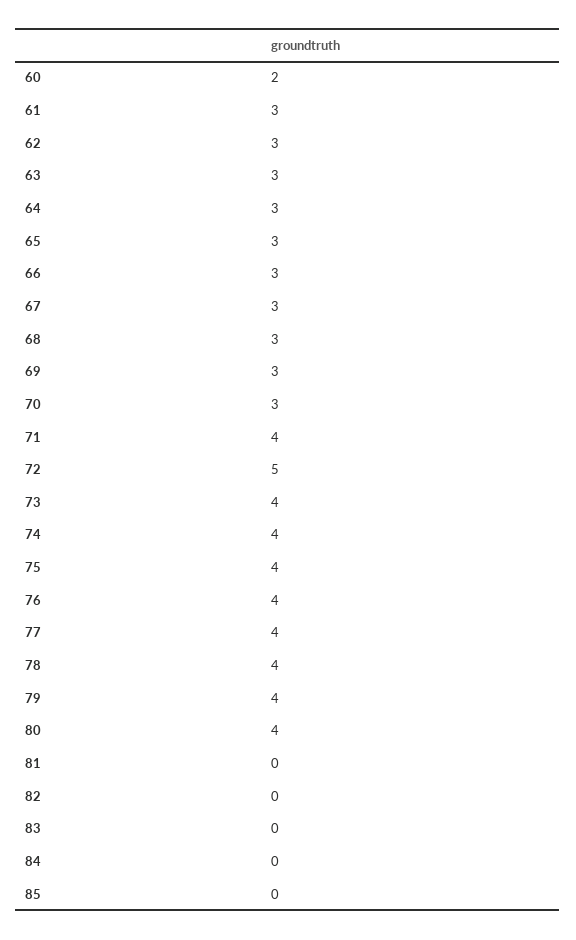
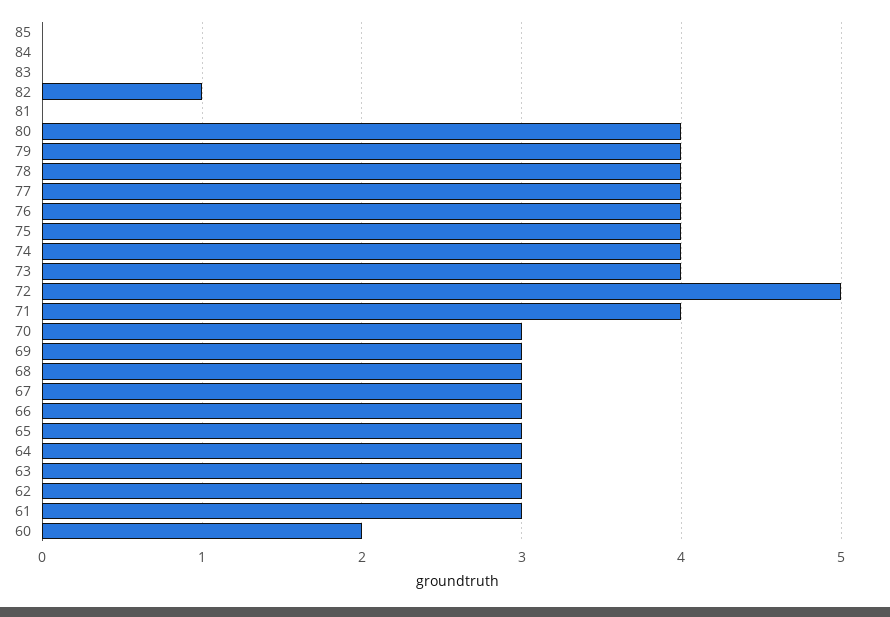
  {
    "60": 2,
    "61": 3,
    "62": 3,
    "63": 3,
    "64": 3,
    "65": 3,
    "66": 3,
    "67": 3,
    "68": 3,
    "69": 3,
    "70": 3,
    "71": 4,
    "72": 5,
    "73": 4,
    "74": 4,
    "75": 4,
    "76": 4,
    "77": 4,
    "78": 4,
    "79": 4,
    "80": 4,
    "81": 0,
-   "82": 0,
+   "82": 1,
    "83": 0,
    "84": 0,
    "85": 0
  }

